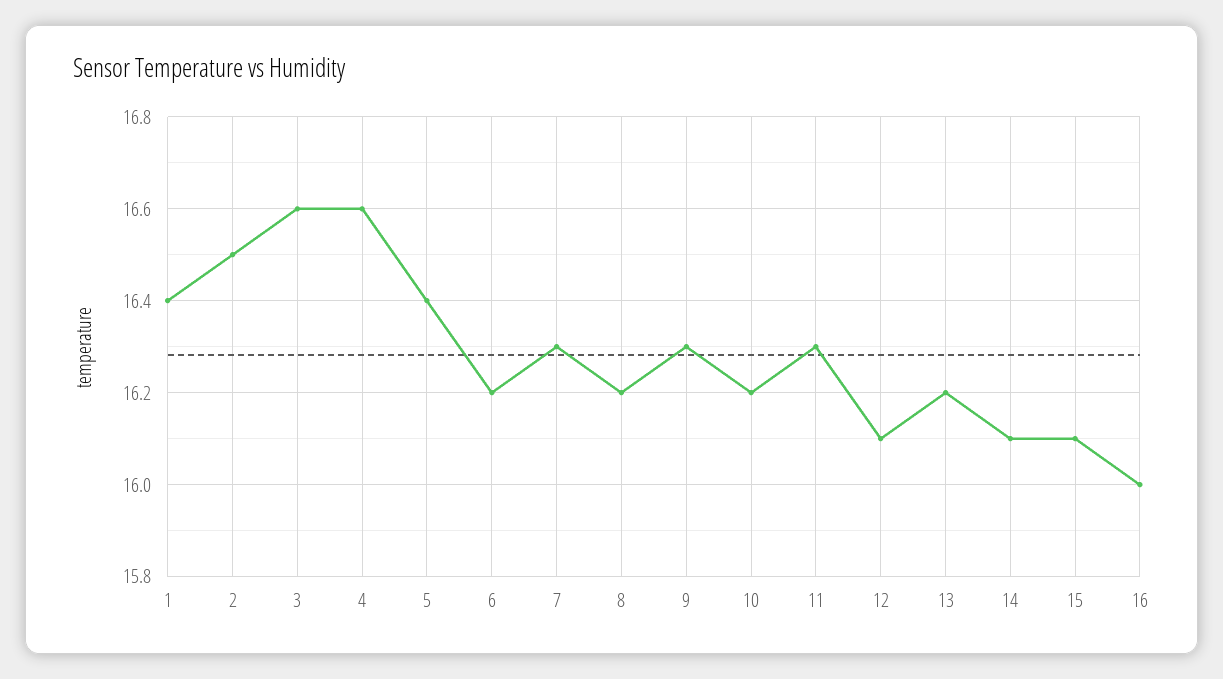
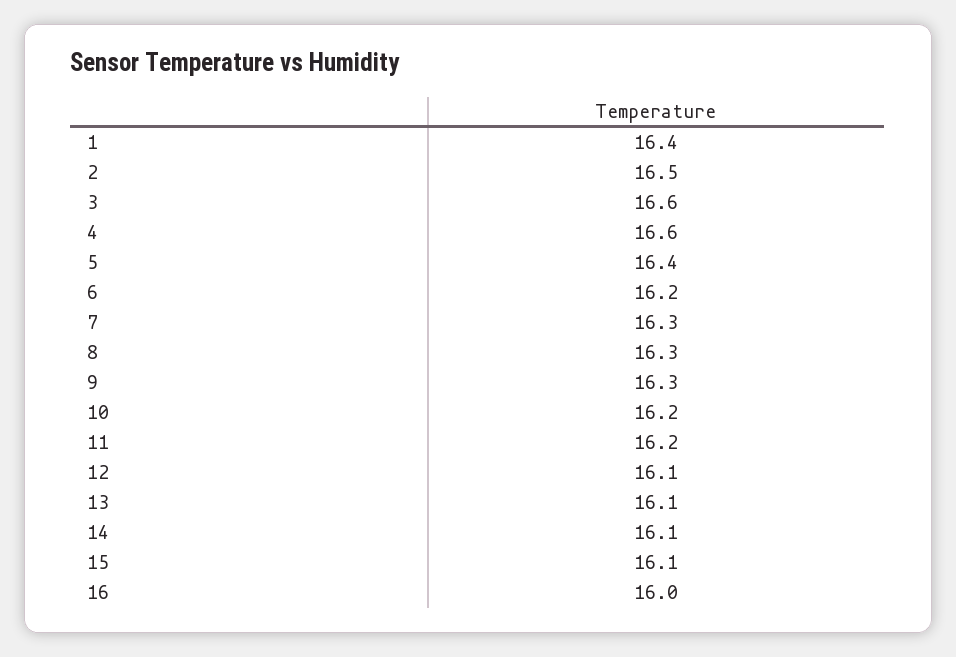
  {
    "1": 16.4,
    "2": 16.5,
    "3": 16.6,
    "4": 16.6,
    "5": 16.4,
    "6": 16.2,
    "7": 16.3,
-   "8": 16.2,
+   "8": 16.3,
    "9": 16.3,
    "10": 16.2,
-   "11": 16.3,
+   "11": 16.2,
    "12": 16.1,
-   "13": 16.2,
+   "13": 16.1,
    "14": 16.1,
    "15": 16.1,
    "16": 16
  }

